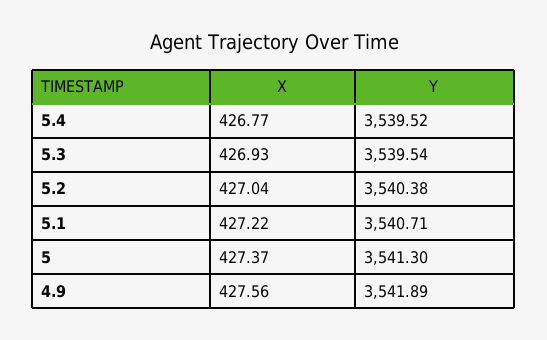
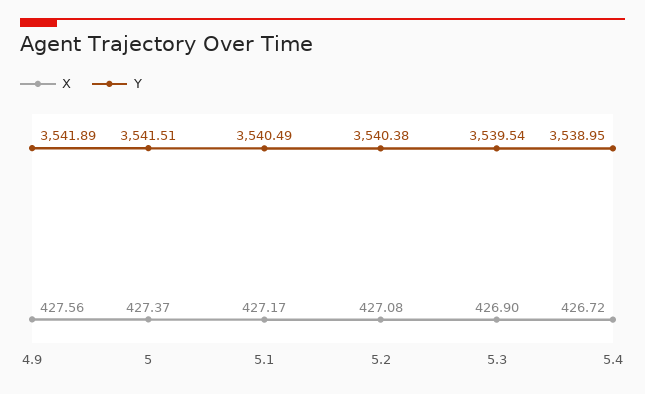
  {
    "X": {
-     "5.4": 426.77,
+     "5.4": 426.72,
-     "5.3": 426.93,
+     "5.3": 426.9,
-     "5.2": 427.04,
+     "5.2": 427.08,
-     "5.1": 427.22,
+     "5.1": 427.17,
      "5": 427.37,
      "4.9": 427.56
    },
    "Y": {
-     "5.4": 3539.52,
+     "5.4": 3538.95,
      "5.3": 3539.54,
      "5.2": 3540.38,
-     "5.1": 3540.71,
+     "5.1": 3540.49,
-     "5": 3541.3,
+     "5": 3541.51,
      "4.9": 3541.89
    }
  }

